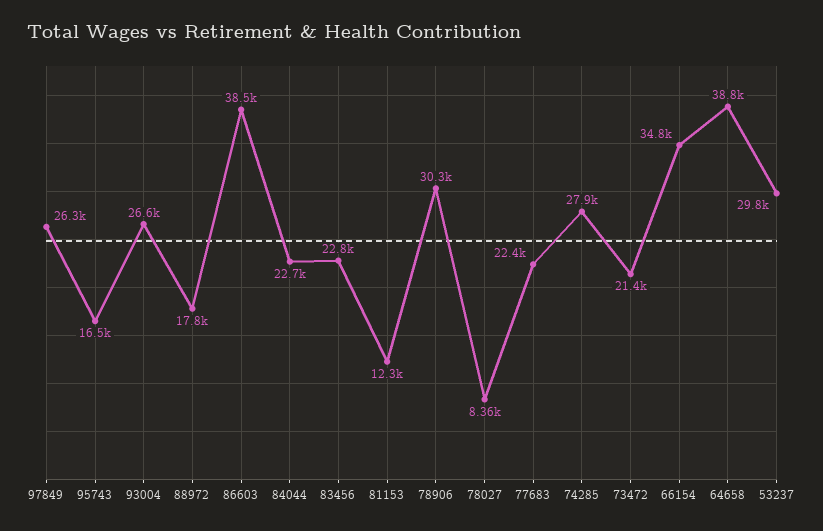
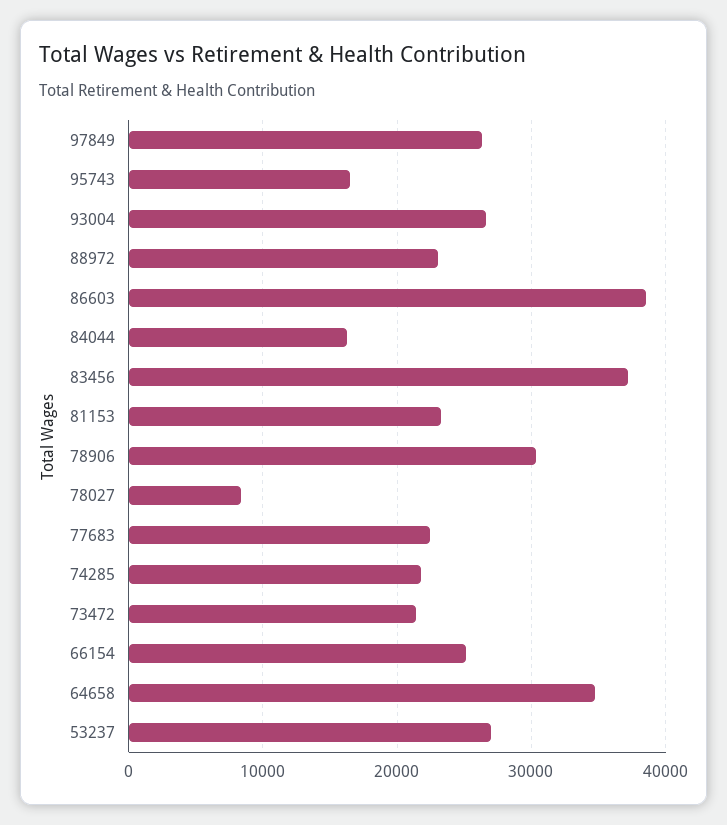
  {
    "97849": 26300,
    "95743": 16500,
    "93004": 26600,
-   "88972": 17800,
+   "88972": 23000,
    "86603": 38500,
-   "84044": 22700,
+   "84044": 16000,
-   "83456": 22800,
+   "83456": 37000,
-   "81153": 12300,
+   "81153": 23000,
    "78906": 30300,
    "78027": 8360,
    "77683": 22400,
-   "74285": 27900,
+   "74285": 22000,
    "73472": 21400,
-   "66154": 34800,
+   "66154": 25000,
-   "64658": 38800,
+   "64658": 35000,
-   "53237": 29800
+   "53237": 27000
  }

